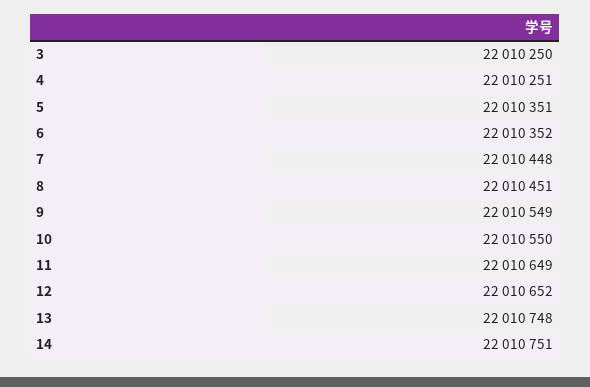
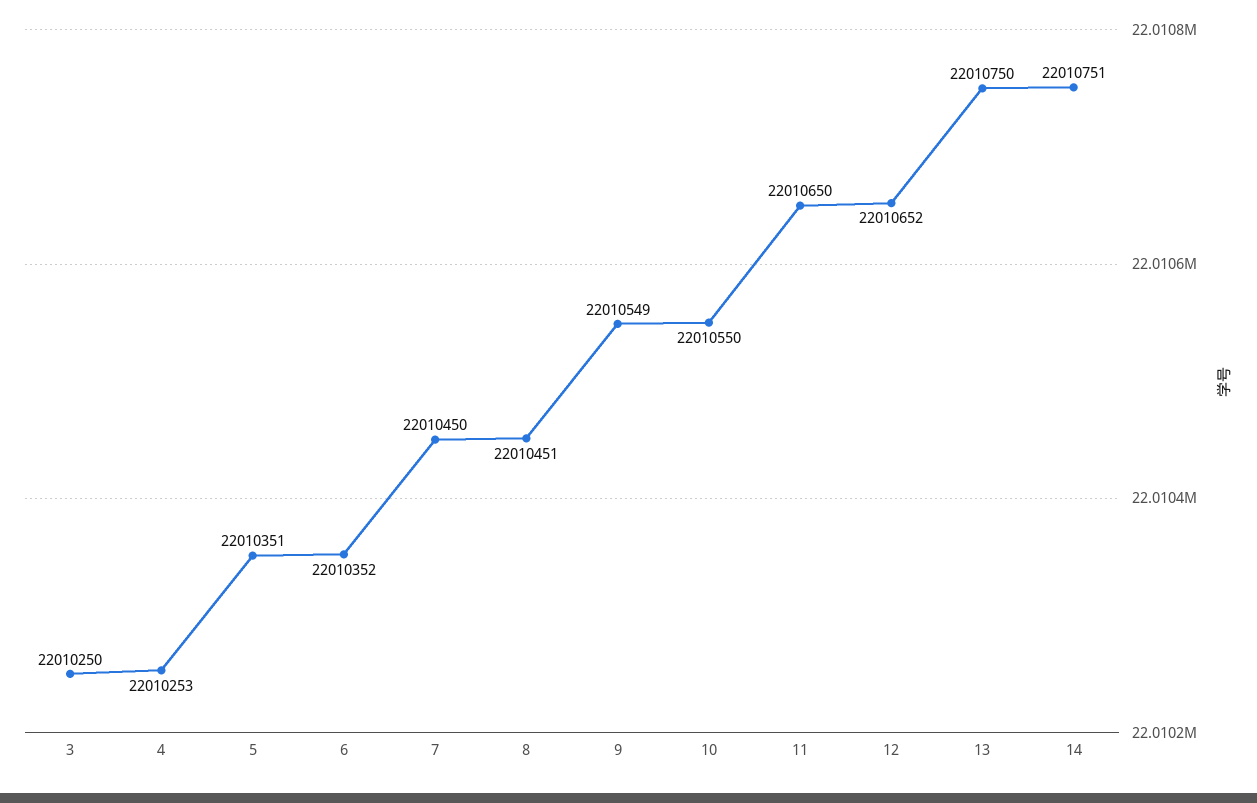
  {
    "3": 22010250,
-   "4": 22010251,
+   "4": 22010253,
    "5": 22010351,
    "6": 22010352,
-   "7": 22010448,
+   "7": 22010450,
    "8": 22010451,
    "9": 22010549,
    "10": 22010550,
-   "11": 22010649,
+   "11": 22010650,
    "12": 22010652,
-   "13": 22010748,
+   "13": 22010750,
    "14": 22010751
  }

